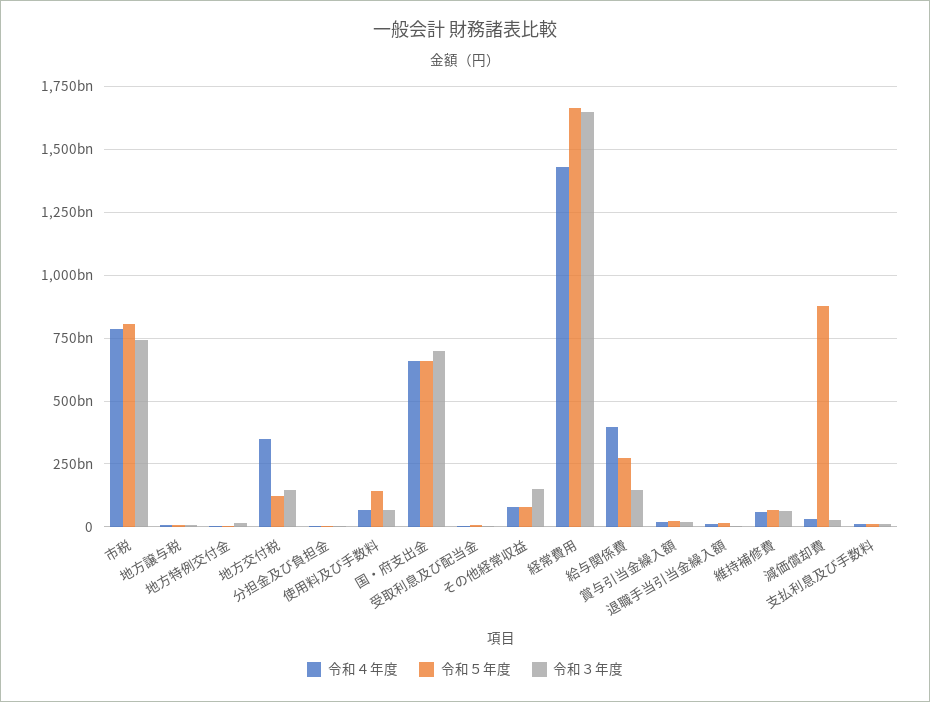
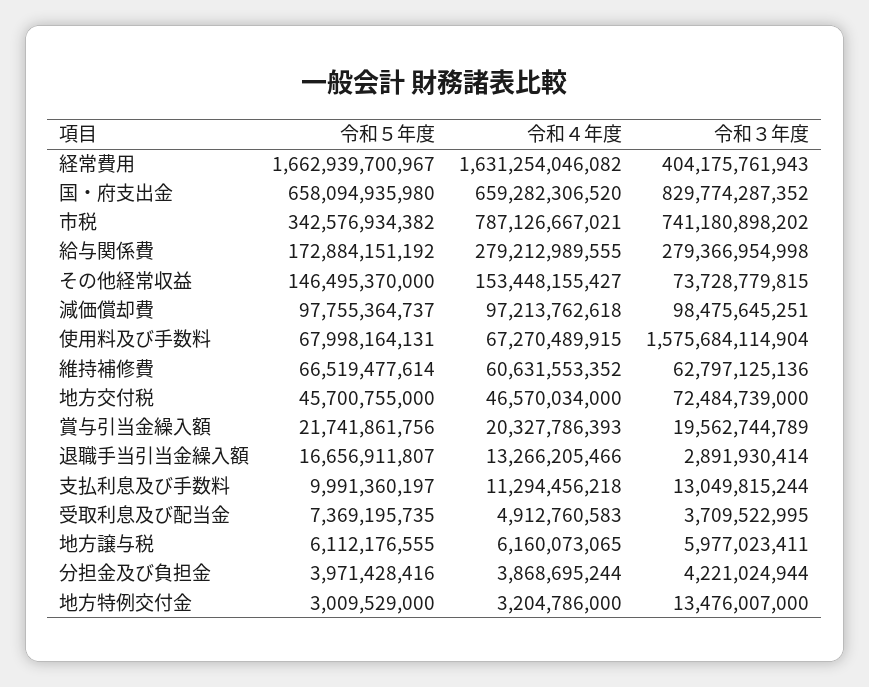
  {
    "令和４年度": {
      "市税": 787126667021,
      "地方譲与税": 6160073065,
      "地方特例交付金": 3204786000,
-     "地方交付税": 350000000000,
+     "地方交付税": 46570034000,
      "分担金及び負担金": 3868695244,
      "使用料及び手数料": 67270489915,
      "国・府支出金": 659282306520,
      "受取利息及び配当金": 4912760583,
-     "その他経常収益": 75000000000,
+     "その他経常収益": 153448155427,
-     "経常費用": 1425000000000,
+     "経常費用": 1631254046082,
-     "給与関係費": 400000000000,
+     "給与関係費": 279212989555,
      "賞与引当金繰入額": 20327786393,
      "退職手当引当金繰入額": 13266205466,
      "維持補修費": 60631553352,
-     "減価償却費": 25000000000,
+     "減価償却費": 97213762618,
      "支払利息及び手数料": 11294456218
    },
    "令和５年度": {
-     "市税": 800000000000,
+     "市税": 342576934382,
      "地方譲与税": 6112176555,
      "地方特例交付金": 3009529000,
-     "地方交付税": 125000000000,
+     "地方交付税": 45700755000,
      "分担金及び負担金": 3971428416,
-     "使用料及び手数料": 150000000000,
+     "使用料及び手数料": 67998164131,
      "国・府支出金": 658094935980,
      "受取利息及び配当金": 7369195735,
-     "その他経常収益": 75000000000,
+     "その他経常収益": 146495370000,
      "経常費用": 1662939700967,
-     "給与関係費": 275000000000,
+     "給与関係費": 172884151192,
      "賞与引当金繰入額": 21741861756,
      "退職手当引当金繰入額": 16656911807,
      "維持補修費": 66519477614,
-     "減価償却費": 875000000000,
+     "減価償却費": 97755364737,
      "支払利息及び手数料": 9991360197
    },
    "令和３年度": {
      "市税": 741180898202,
      "地方譲与税": 5977023411,
      "地方特例交付金": 13476007000,
-     "地方交付税": 150000000000,
+     "地方交付税": 72484739000,
      "分担金及び負担金": 4221024944,
-     "使用料及び手数料": 75000000000,
+     "使用料及び手数料": 1575684114904,
-     "国・府支出金": 700000000000,
+     "国・府支出金": 829774287352,
      "受取利息及び配当金": 3709522995,
-     "その他経常収益": 150000000000,
+     "その他経常収益": 73728779815,
-     "経常費用": 1650000000000,
+     "経常費用": 404175761943,
-     "給与関係費": 150000000000,
+     "給与関係費": 279366954998,
      "賞与引当金繰入額": 19562744789,
      "退職手当引当金繰入額": 2891930414,
      "維持補修費": 62797125136,
-     "減価償却費": 25000000000,
+     "減価償却費": 98475645251,
      "支払利息及び手数料": 13049815244
    }
  }

